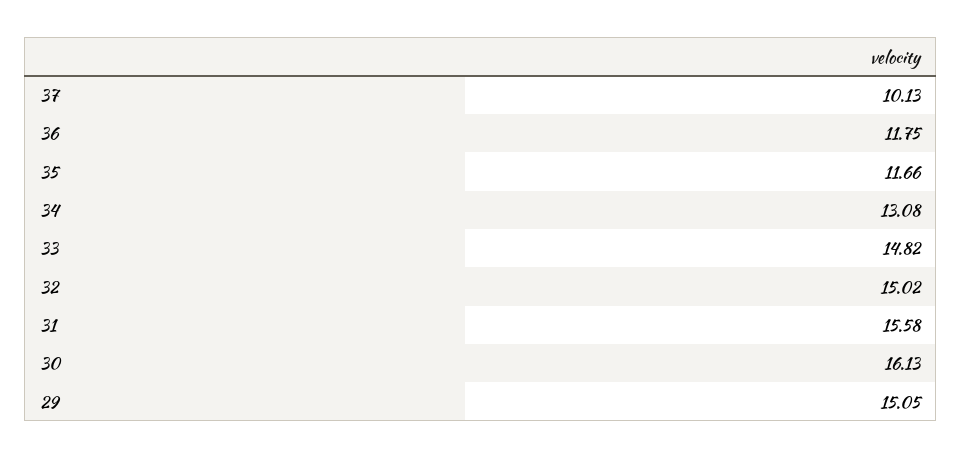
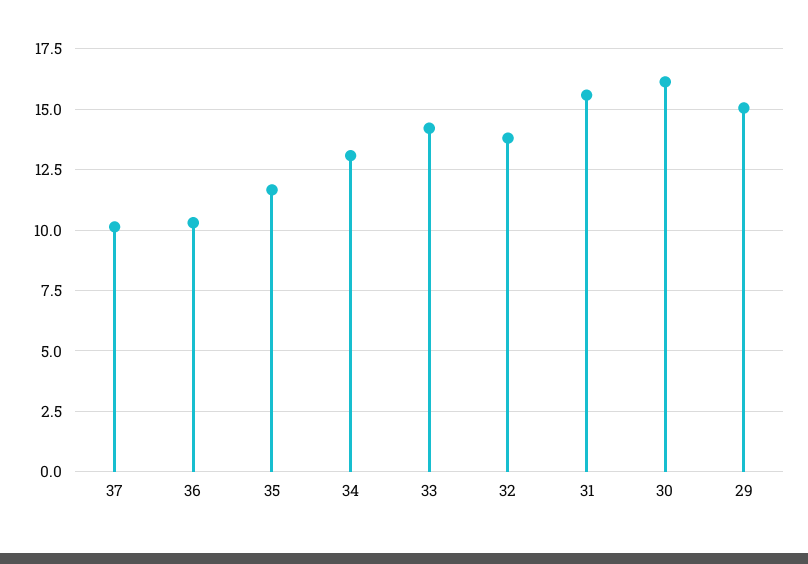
  {
    "37": 10.13,
-   "36": 11.75,
+   "36": 10.25,
    "35": 11.66,
    "34": 13.08,
-   "33": 14.82,
+   "33": 14.25,
-   "32": 15.02,
+   "32": 13.75,
    "31": 15.58,
    "30": 16.13,
    "29": 15.05
  }

